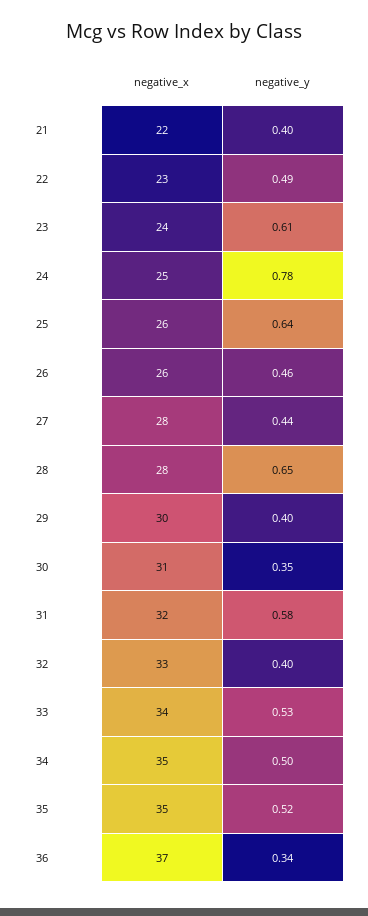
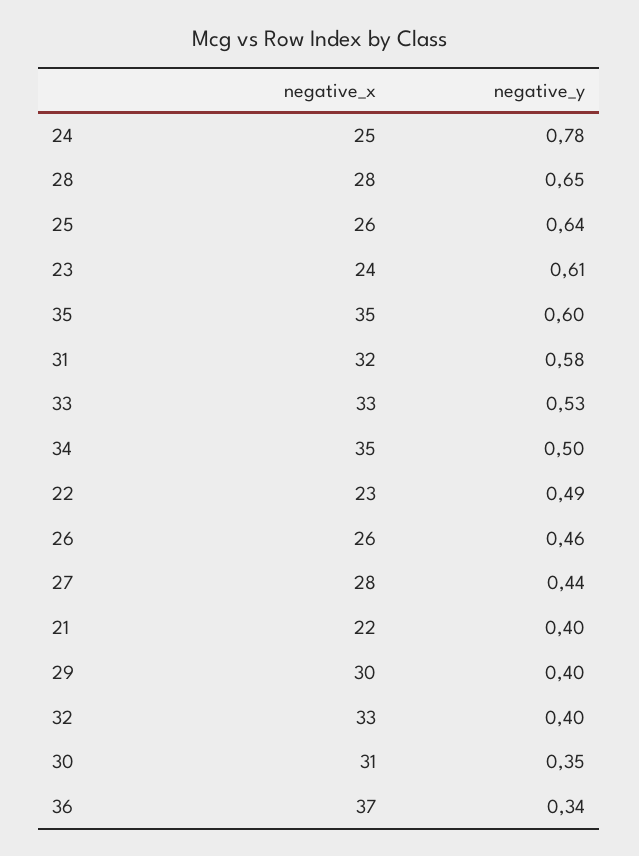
  {
    "negative_x": {
      "21": 22,
      "22": 23,
      "23": 24,
      "24": 25,
      "25": 26,
      "26": 26,
      "27": 28,
      "28": 28,
      "29": 30,
      "30": 31,
      "31": 32,
      "32": 33,
-     "33": 34,
+     "33": 33,
      "34": 35,
      "35": 35,
      "36": 37
    },
    "negative_y": {
      "21": 0.4,
      "22": 0.49,
      "23": 0.61,
      "24": 0.78,
      "25": 0.64,
      "26": 0.46,
      "27": 0.44,
      "28": 0.65,
      "29": 0.4,
      "30": 0.35,
      "31": 0.58,
      "32": 0.4,
      "33": 0.53,
      "34": 0.5,
-     "35": 0.52,
+     "35": 0.6,
      "36": 0.34
    }
  }

